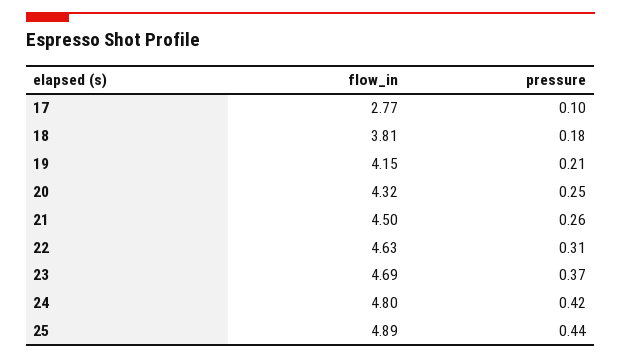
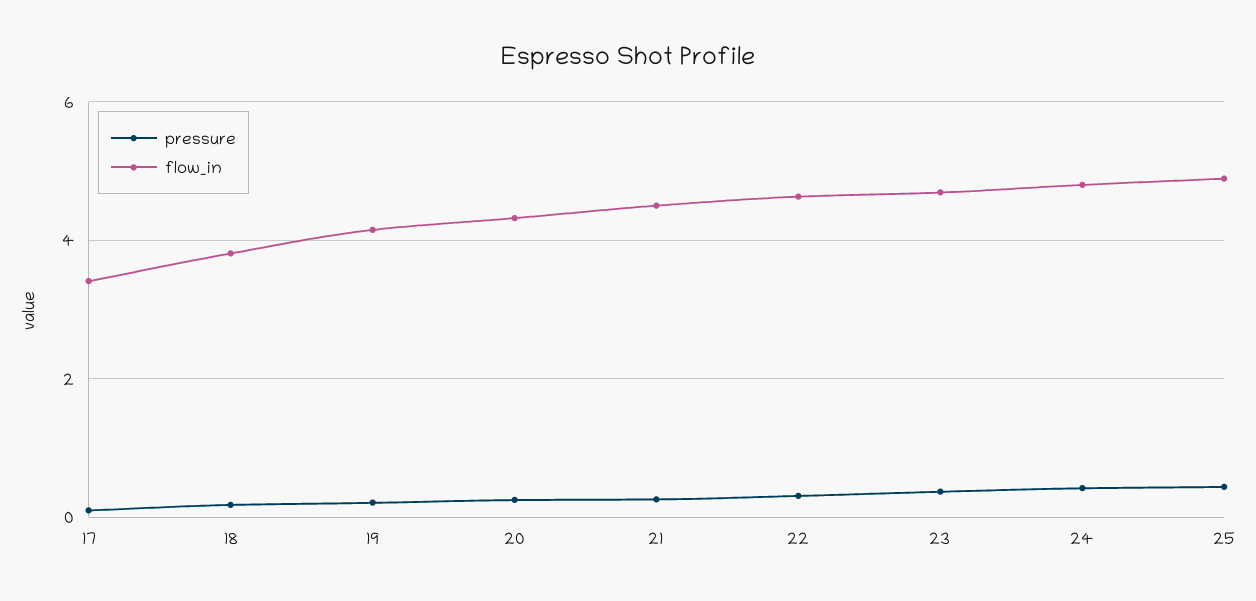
  {
    "flow_in": {
-     "17": 2.77,
+     "17": 3.4,
      "18": 3.81,
      "19": 4.15,
      "20": 4.32,
      "21": 4.5,
      "22": 4.63,
      "23": 4.69,
      "24": 4.8,
      "25": 4.89
    },
    "pressure": {
      "17": 0.1,
      "18": 0.18,
      "19": 0.21,
      "20": 0.25,
      "21": 0.26,
      "22": 0.31,
      "23": 0.37,
      "24": 0.42,
      "25": 0.44
    }
  }

